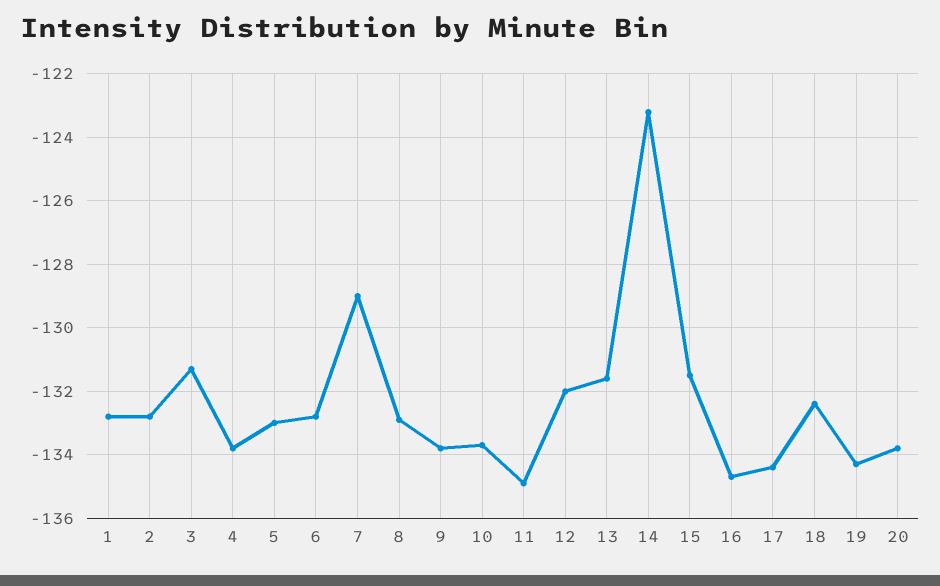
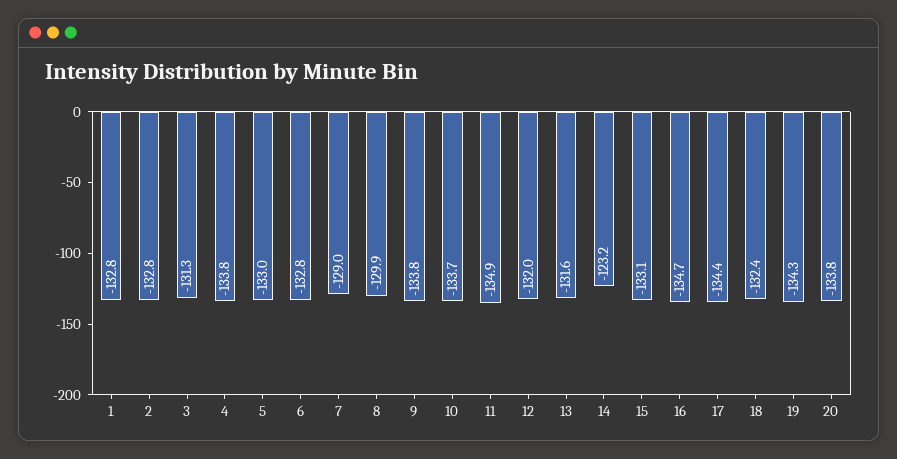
  {
    "1": -132.8,
    "2": -132.8,
    "3": -131.3,
    "4": -133.8,
    "5": -133,
    "6": -132.8,
    "7": -129,
-   "8": -133,
+   "8": -129.9,
    "9": -133.8,
    "10": -133.7,
    "11": -134.9,
    "12": -132,
    "13": -131.6,
    "14": -123.2,
-   "15": -131.5,
+   "15": -133.1,
    "16": -134.7,
    "17": -134.4,
    "18": -132.4,
    "19": -134.3,
    "20": -133.8
  }

